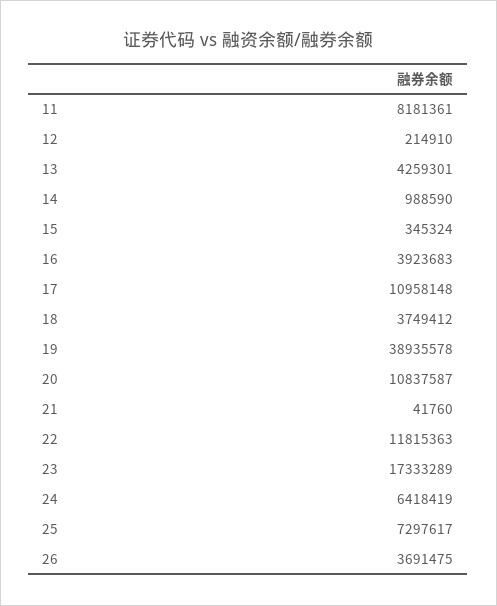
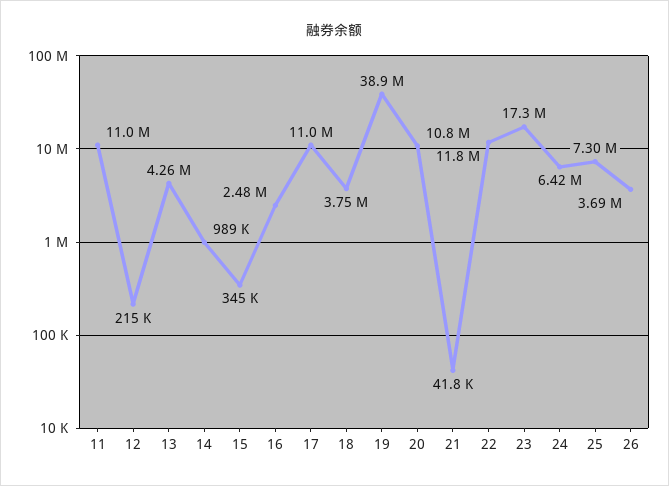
  {
-   "11": 8181361,
+   "11": 11000000,
    "12": 214910,
    "13": 4259301,
    "14": 988590,
    "15": 345324,
-   "16": 3923683,
+   "16": 2480000,
    "17": 10958148,
    "18": 3749412,
    "19": 38935578,
    "20": 10837587,
    "21": 41760,
    "22": 11815363,
    "23": 17333289,
    "24": 6418419,
    "25": 7297617,
    "26": 3691475
  }

